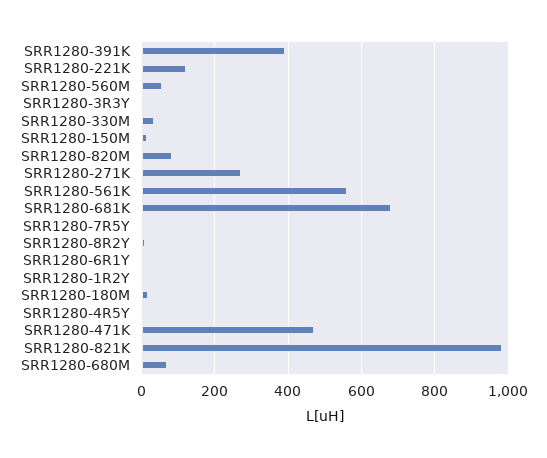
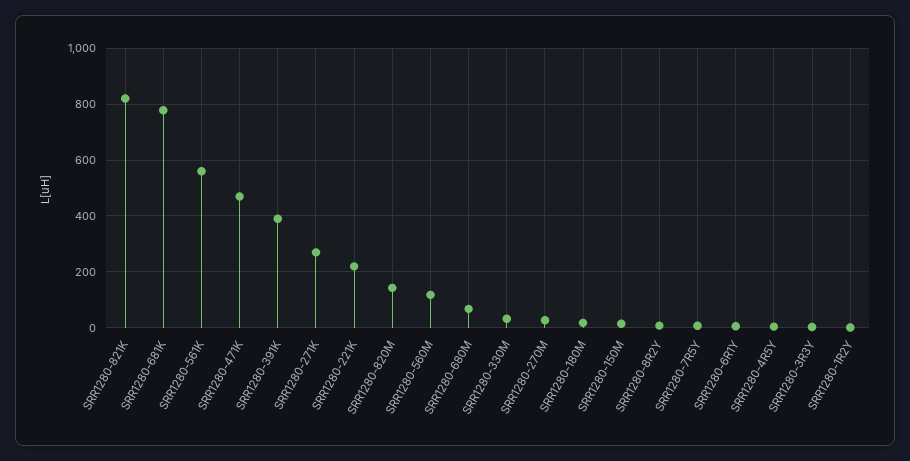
  {
    "SRR1280-391K": 400,
-   "SRR1280-221K": 120,
+   "SRR1280-221K": 225,
-   "SRR1280-560M": 60,
+   "SRR1280-560M": 125,
    "SRR1280-3R3Y": 0,
    "SRR1280-330M": 40,
    "SRR1280-150M": 20,
-   "SRR1280-820M": 80,
+   "SRR1280-820M": 150,
    "SRR1280-271K": 280,
    "SRR1280-561K": 560,
-   "SRR1280-681K": 680,
+   "SRR1280-681K": 775,
    "SRR1280-7R5Y": 0,
    "SRR1280-8R2Y": 0,
    "SRR1280-6R1Y": 0,
    "SRR1280-1R2Y": 0,
    "SRR1280-180M": 20,
    "SRR1280-4R5Y": 0,
    "SRR1280-471K": 480,
-   "SRR1280-821K": 980,
+   "SRR1280-821K": 825,
-   "SRR1280-680M": 60
+   "SRR1280-680M": 60,
+   "SRR1280-270M": 25
  }

